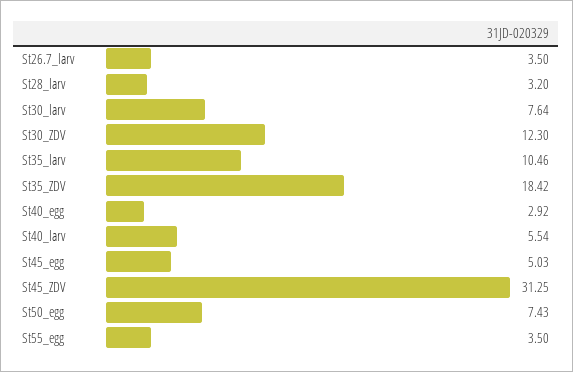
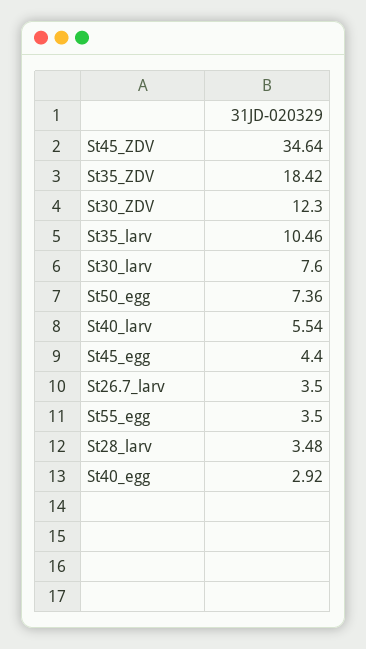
  {
    "St26.7_larv": 3.5,
-   "St28_larv": 3.2,
+   "St28_larv": 3.48,
-   "St30_larv": 7.64,
+   "St30_larv": 7.6,
    "St30_ZDV": 12.3,
    "St35_larv": 10.46,
    "St35_ZDV": 18.42,
    "St40_egg": 2.92,
    "St40_larv": 5.54,
-   "St45_egg": 5.03,
+   "St45_egg": 4.4,
-   "St45_ZDV": 31.25,
+   "St45_ZDV": 34.64,
-   "St50_egg": 7.43,
+   "St50_egg": 7.36,
    "St55_egg": 3.5
  }

